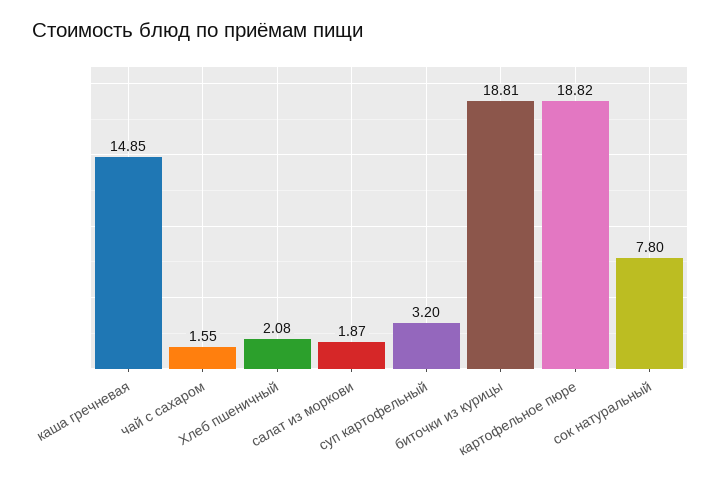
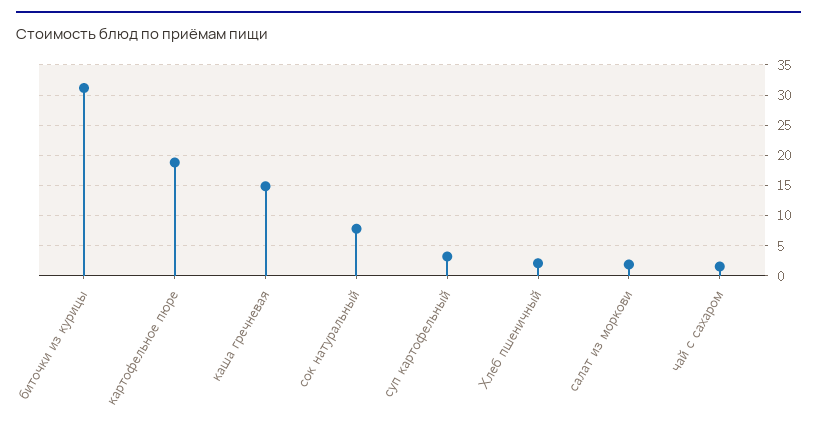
  {
    "каша гречневая": 14.85,
    "чай с сахаром": 1.55,
    "Хлеб пшеничный": 2.08,
    "салат из моркови": 1.87,
    "суп картофельный": 3.2,
-   "биточки из курицы": 18.81,
+   "биточки из курицы": 31,
    "картофельное пюре": 18.82,
    "сок натуральный": 7.8
  }

